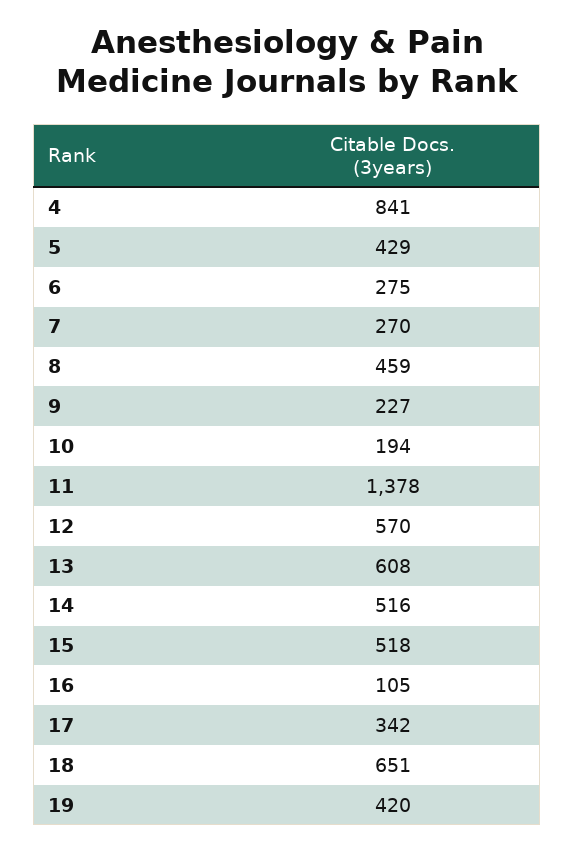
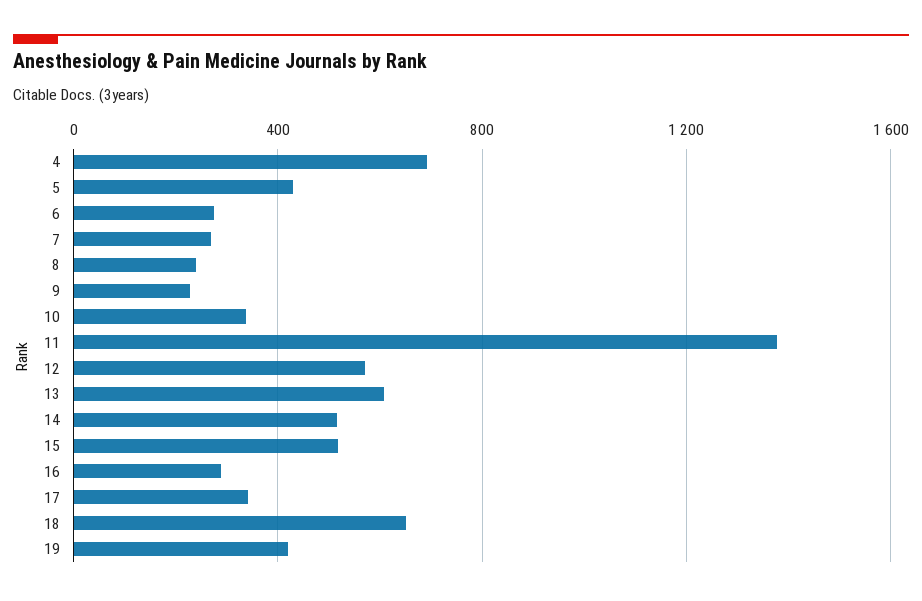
  {
-   "4": 841,
+   "4": 700,
    "5": 429,
    "6": 275,
    "7": 270,
-   "8": 459,
+   "8": 250,
    "9": 227,
-   "10": 194,
+   "10": 350,
    "11": 1378,
    "12": 570,
    "13": 608,
    "14": 516,
    "15": 518,
-   "16": 105,
+   "16": 300,
    "17": 342,
    "18": 651,
    "19": 420
  }

